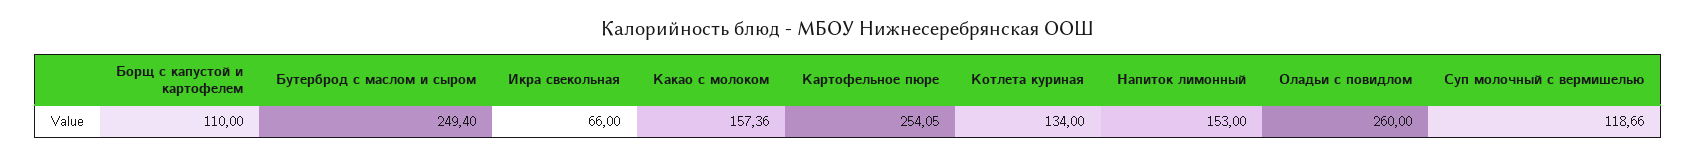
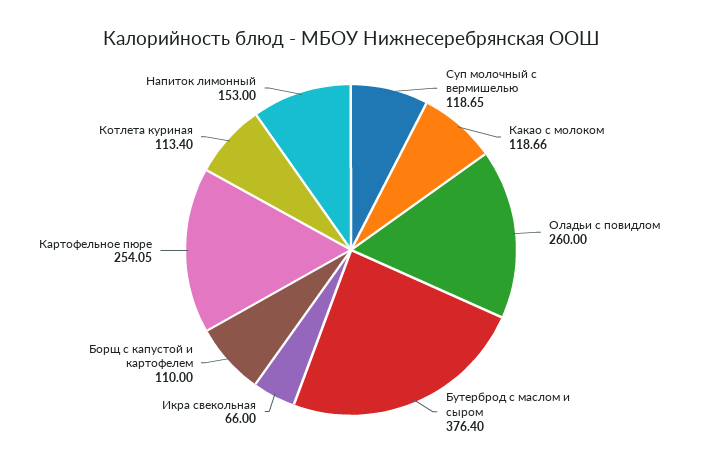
  {
    "Борщ с капустой и картофелем": 110,
-   "Бутерброд с маслом и сыром": 249.4,
+   "Бутерброд с маслом и сыром": 376.4,
    "Икра свекольная": 66,
-   "Какао с молоком": 157.36,
+   "Какао с молоком": 118.66,
    "Картофельное пюре": 254.05,
-   "Котлета куриная": 134,
+   "Котлета куриная": 113.4,
    "Напиток лимонный": 153,
    "Оладьи с повидлом": 260,
-   "Суп молочный с вермишелью": 118.66
+   "Суп молочный с вермишелью": 118.65
  }

